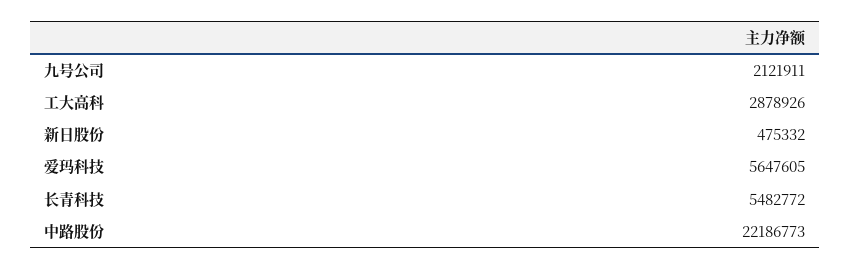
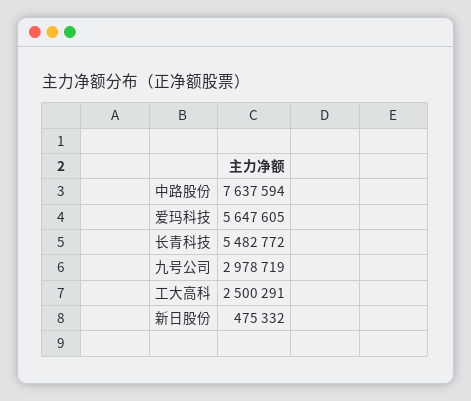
  {
-   "九号公司": 2121911,
+   "九号公司": 2978719,
-   "工大高科": 2878926,
+   "工大高科": 2500291,
    "新日股份": 475332,
    "爱玛科技": 5647605,
    "长青科技": 5482772,
-   "中路股份": 22186773
+   "中路股份": 7637594
  }

